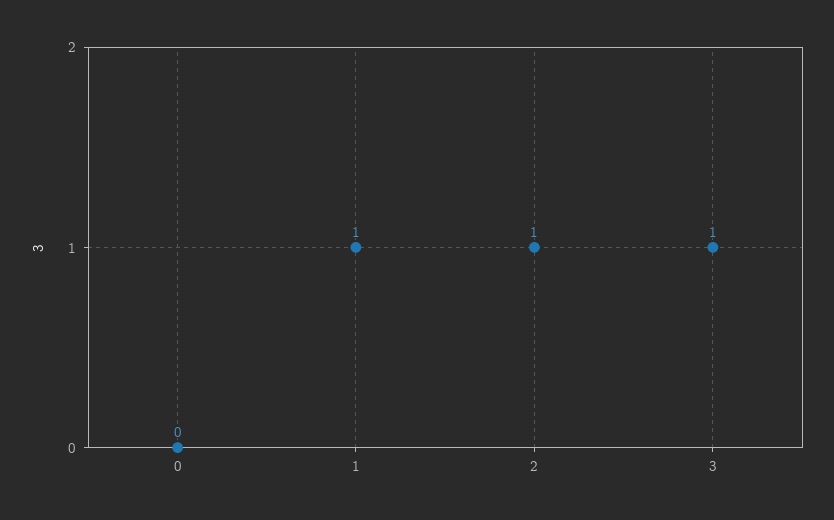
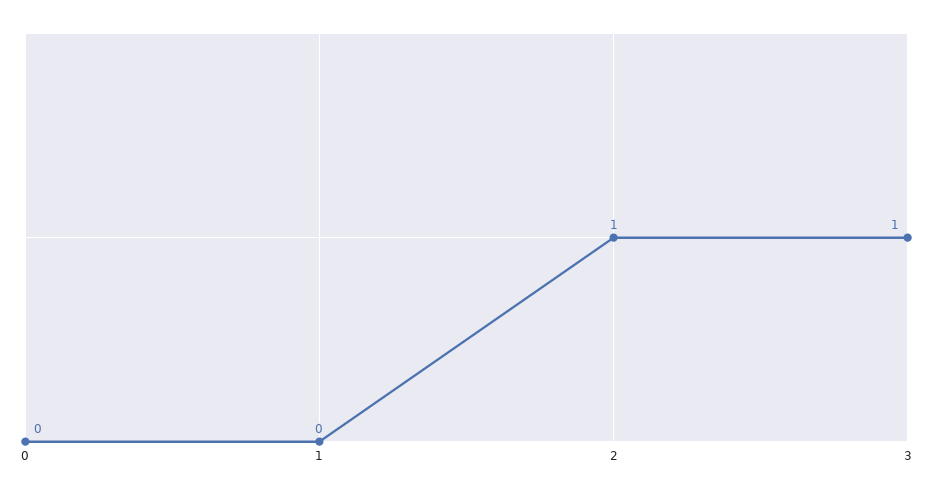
  {
    "0": 0,
-   "1": 1,
+   "1": 0,
    "2": 1,
    "3": 1
  }

